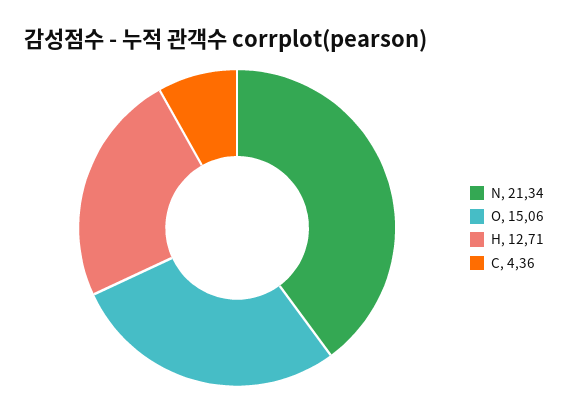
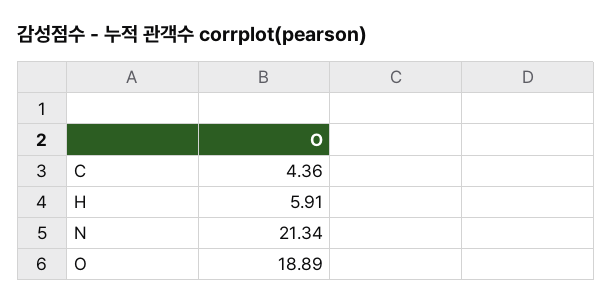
  {
    "N": 21.34,
-   "O": 15.06,
+   "O": 18.89,
-   "H": 12.71,
+   "H": 5.91,
    "C": 4.36
  }

